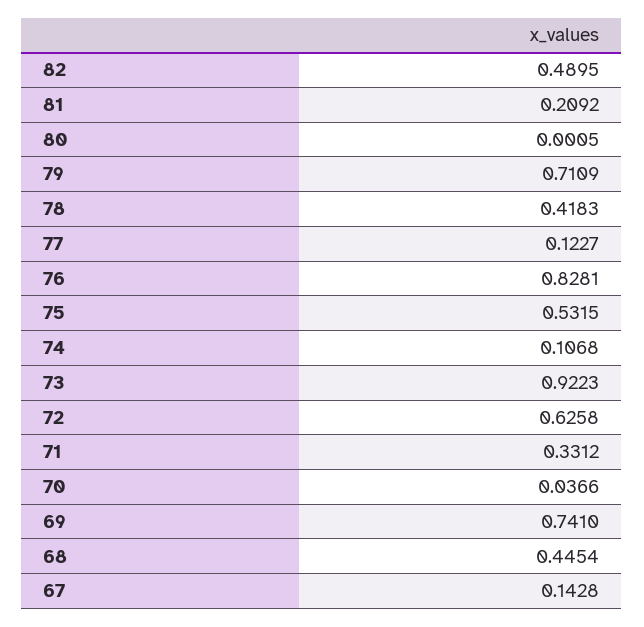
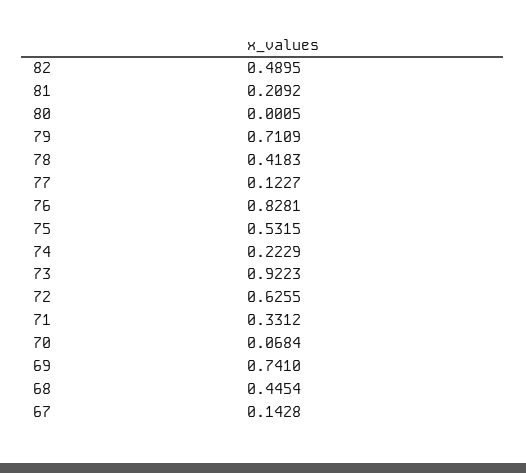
  {
    "82": 0.4895,
    "81": 0.2092,
    "80": 0.0005,
    "79": 0.7109,
    "78": 0.4183,
    "77": 0.1227,
    "76": 0.8281,
    "75": 0.5315,
-   "74": 0.1068,
+   "74": 0.2229,
    "73": 0.9223,
-   "72": 0.6258,
+   "72": 0.6255,
    "71": 0.3312,
-   "70": 0.0366,
+   "70": 0.0684,
    "69": 0.741,
    "68": 0.4454,
    "67": 0.1428
  }

